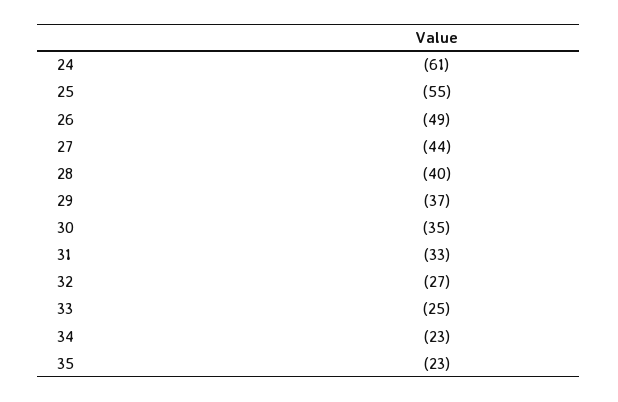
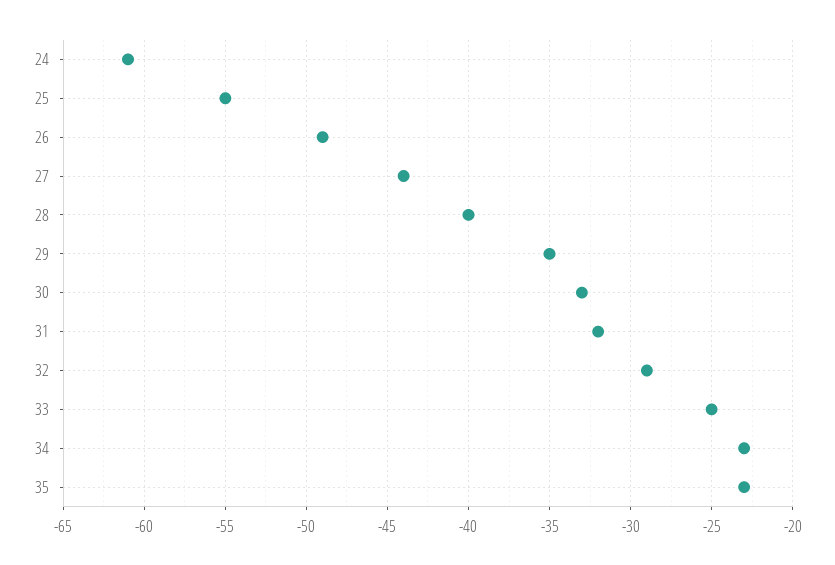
  {
    "24": -61,
    "25": -55,
    "26": -49,
    "27": -44,
    "28": -40,
-   "29": -37,
+   "29": -35,
-   "30": -35,
+   "30": -33,
-   "31": -33,
+   "31": -32,
-   "32": -27,
+   "32": -29,
    "33": -25,
    "34": -23,
    "35": -23
  }

